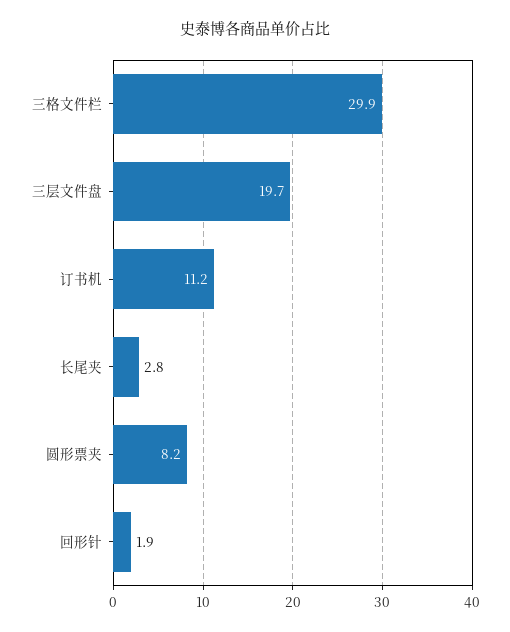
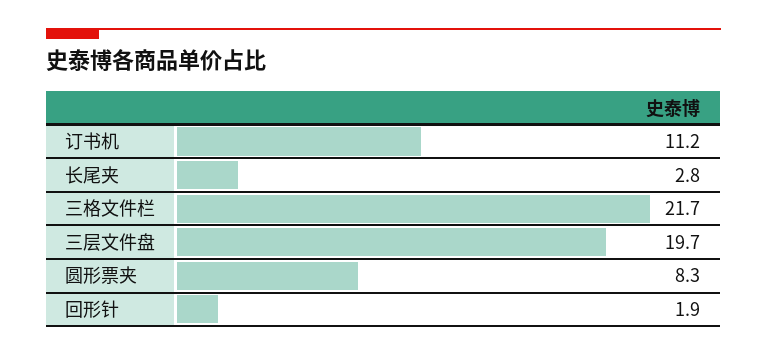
  {
-   "三格文件栏": 29.9,
+   "三格文件栏": 21.7,
    "三层文件盘": 19.7,
    "订书机": 11.2,
    "长尾夹": 2.8,
-   "圆形票夹": 8.2,
+   "圆形票夹": 8.3,
    "回形针": 1.9
  }

